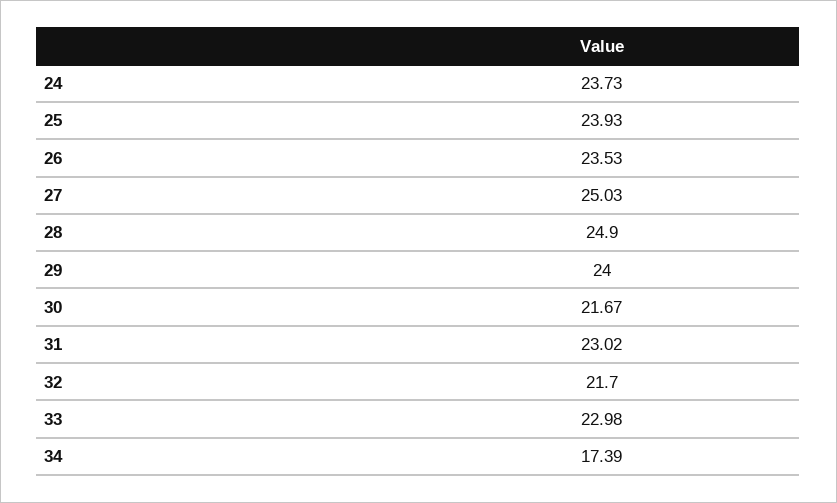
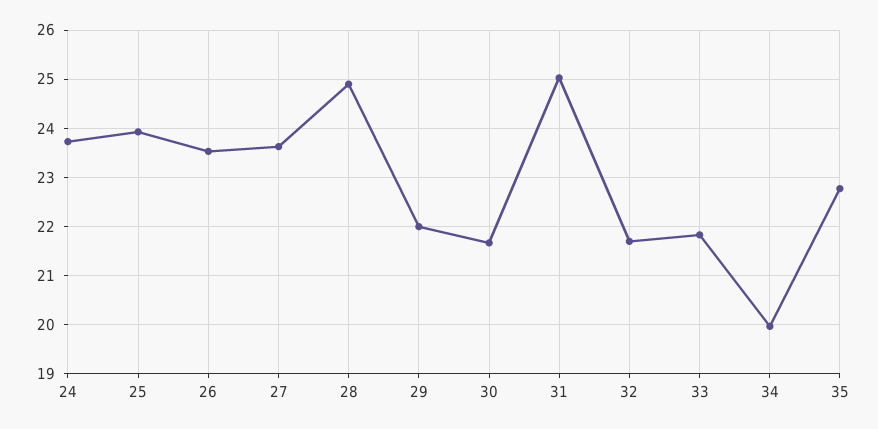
  {
    "24": 23.73,
    "25": 23.93,
    "26": 23.53,
-   "27": 25.03,
+   "27": 23.6,
    "28": 24.9,
-   "29": 24,
+   "29": 22,
    "30": 21.67,
-   "31": 23.02,
+   "31": 25,
    "32": 21.7,
-   "33": 22.98,
+   "33": 21.8,
-   "34": 17.39
+   "34": 20,
+   "35": 22.8
  }

